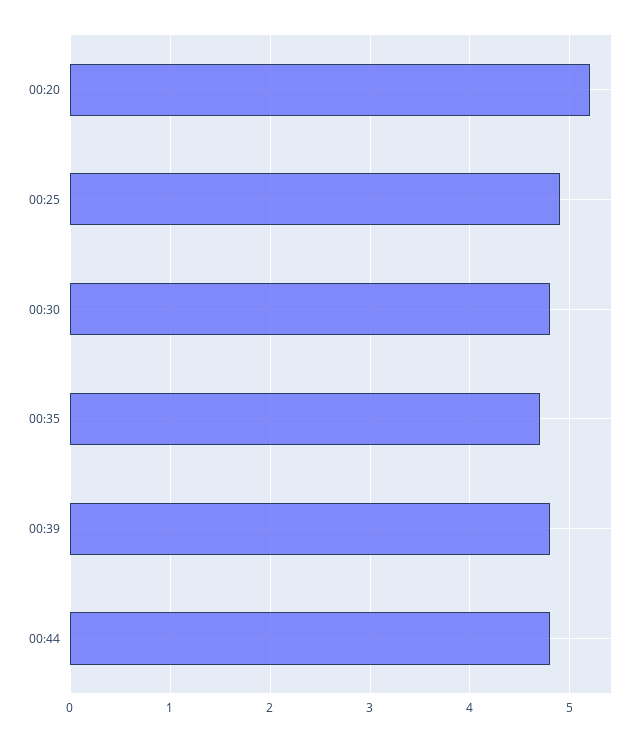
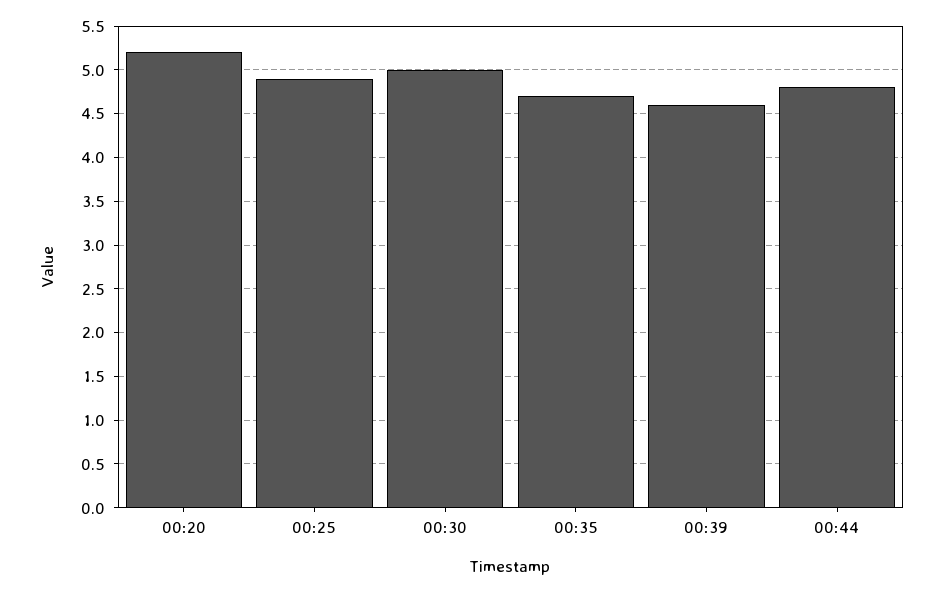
  {
    "00:20": 5.2,
    "00:25": 4.9,
-   "00:30": 4.8,
+   "00:30": 5,
    "00:35": 4.7,
-   "00:39": 4.8,
+   "00:39": 4.6,
    "00:44": 4.8
  }

